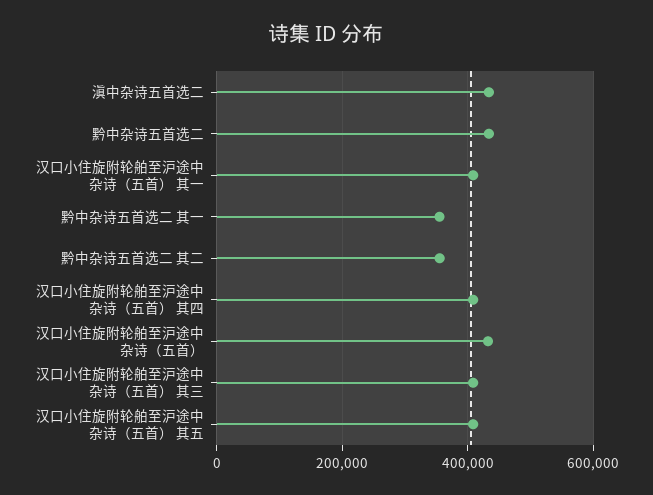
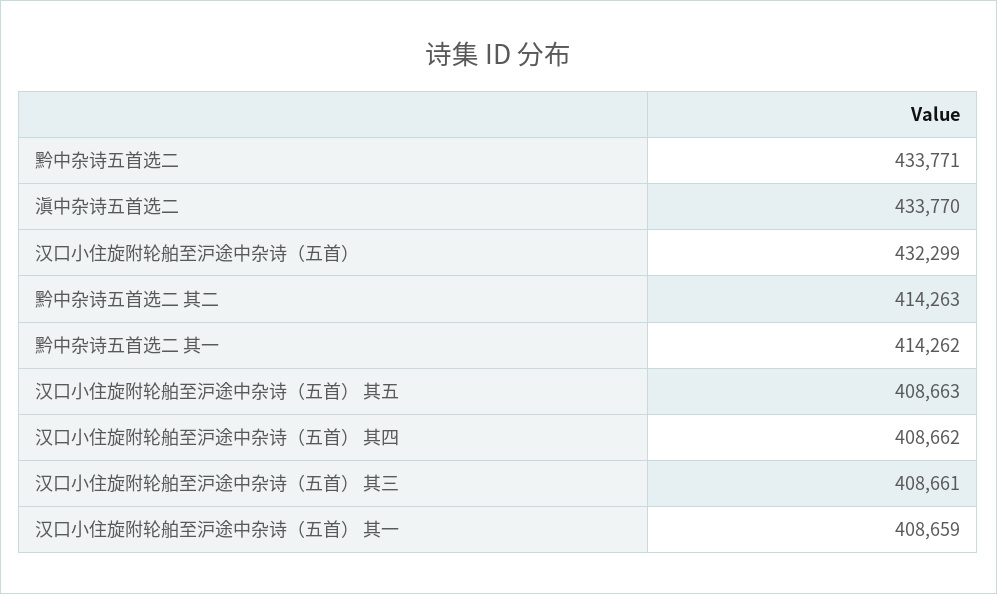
  {
    "滇中杂诗五首选二": 433770,
    "黔中杂诗五首选二": 433771,
    "汉口小住旋附轮舶至沪途中杂诗（五首） 其一": 408659,
-   "黔中杂诗五首选二 其一": 360000,
+   "黔中杂诗五首选二 其一": 414262,
-   "黔中杂诗五首选二 其二": 360000,
+   "黔中杂诗五首选二 其二": 414263,
    "汉口小住旋附轮舶至沪途中杂诗（五首） 其四": 408662,
    "汉口小住旋附轮舶至沪途中杂诗（五首）": 432299,
    "汉口小住旋附轮舶至沪途中杂诗（五首） 其三": 408661,
    "汉口小住旋附轮舶至沪途中杂诗（五首） 其五": 408663
  }

